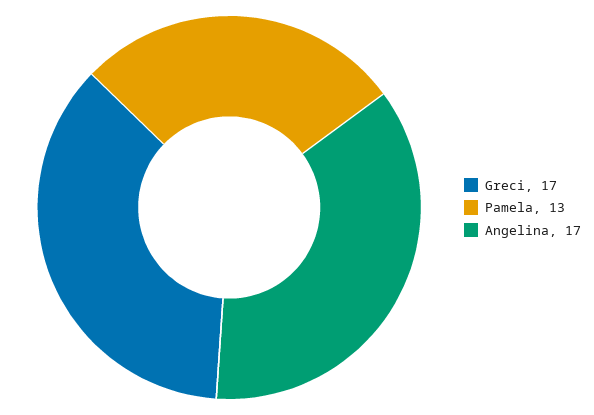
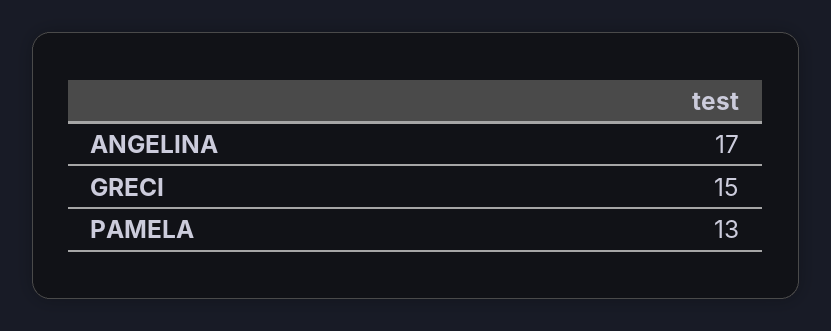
  {
-   "Greci": 17,
+   "Greci": 15,
    "Pamela": 13,
    "Angelina": 17
  }

